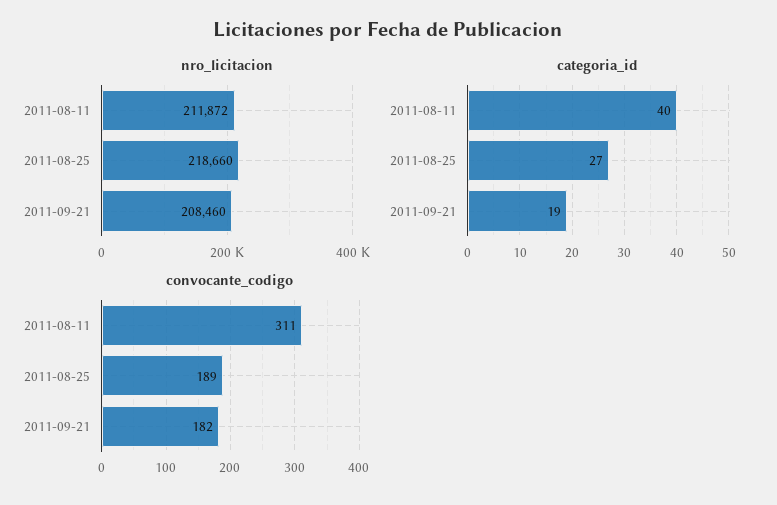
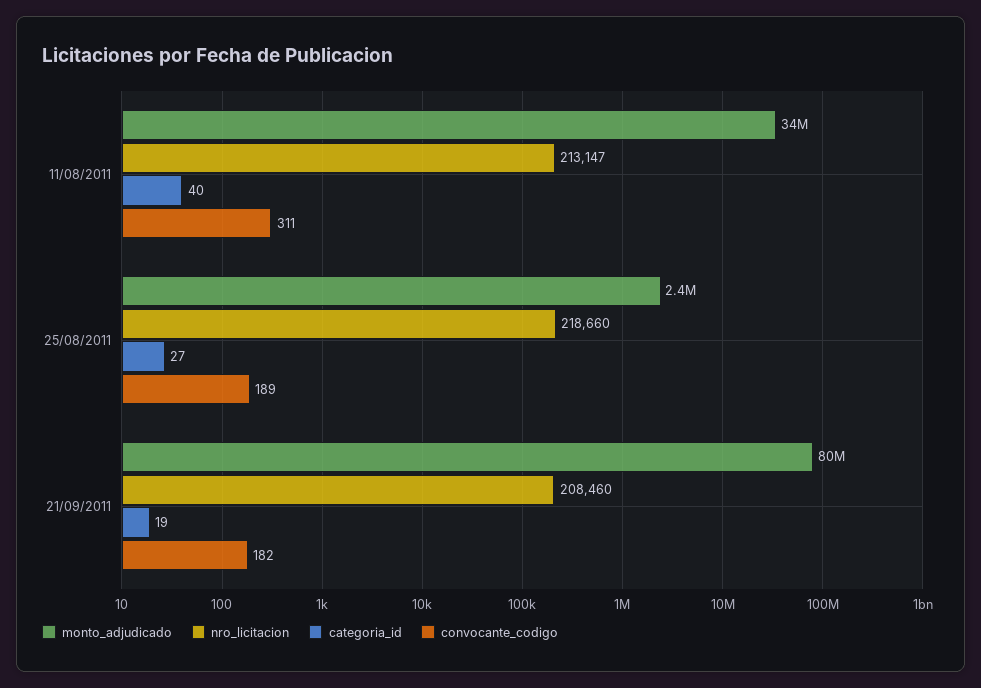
  {
    "nro_licitacion": {
-     "2011-08-11": 211872,
+     "2011-08-11": 213147,
      "2011-08-25": 218660,
      "2011-09-21": 208460
    },
    "categoria_id": {
      "2011-08-11": 40,
      "2011-08-25": 27,
      "2011-09-21": 19
    },
    "convocante_codigo": {
      "2011-08-11": 311,
      "2011-08-25": 189,
      "2011-09-21": 182
-   }
+   },
+   "monto_adjudicado": {
+     "2011-08-11": 34000000,
+     "2011-08-25": 2400000,
+     "2011-09-21": 80000000
+   }
  }

